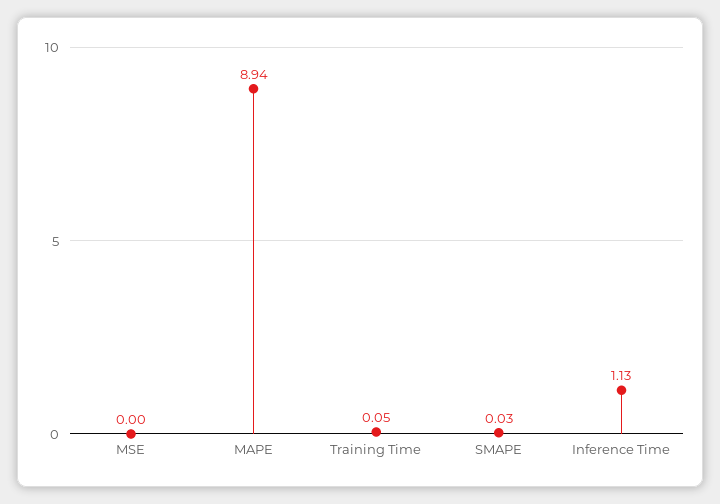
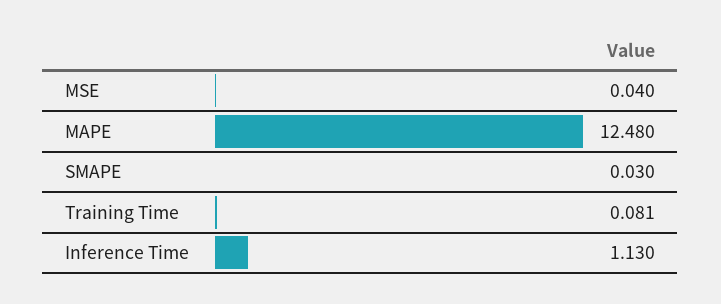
  {
-   "MSE": 0,
+   "MSE": 0.04,
-   "MAPE": 8.94,
+   "MAPE": 12.48,
-   "Training Time": 0.05,
+   "Training Time": 0.081,
    "SMAPE": 0.03,
    "Inference Time": 1.13
  }

